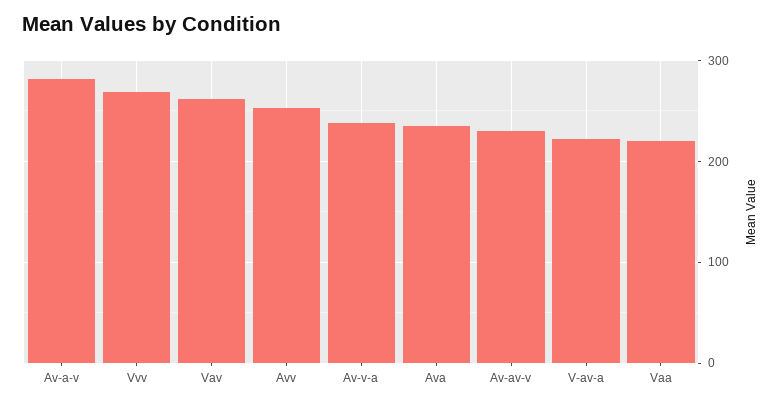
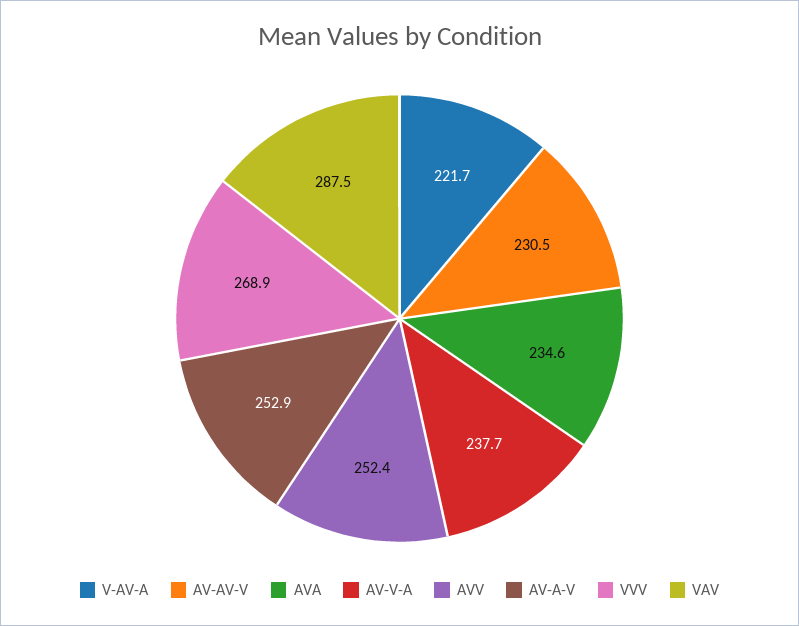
  {
-   "Av-a-v": 280,
+   "Av-a-v": 252.9,
    "Vvv": 268.9,
-   "Vav": 260,
+   "Vav": 287.5,
    "Avv": 252.4,
    "Av-v-a": 237.7,
    "Ava": 234.6,
    "Av-av-v": 230.5,
-   "V-av-a": 221.7,
+   "V-av-a": 221.7
-   "Vaa": 220
  }

